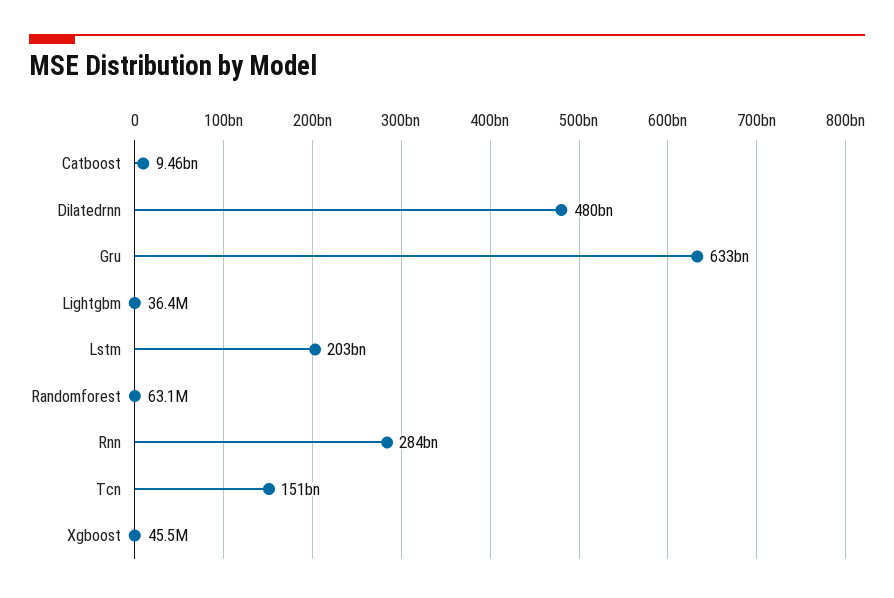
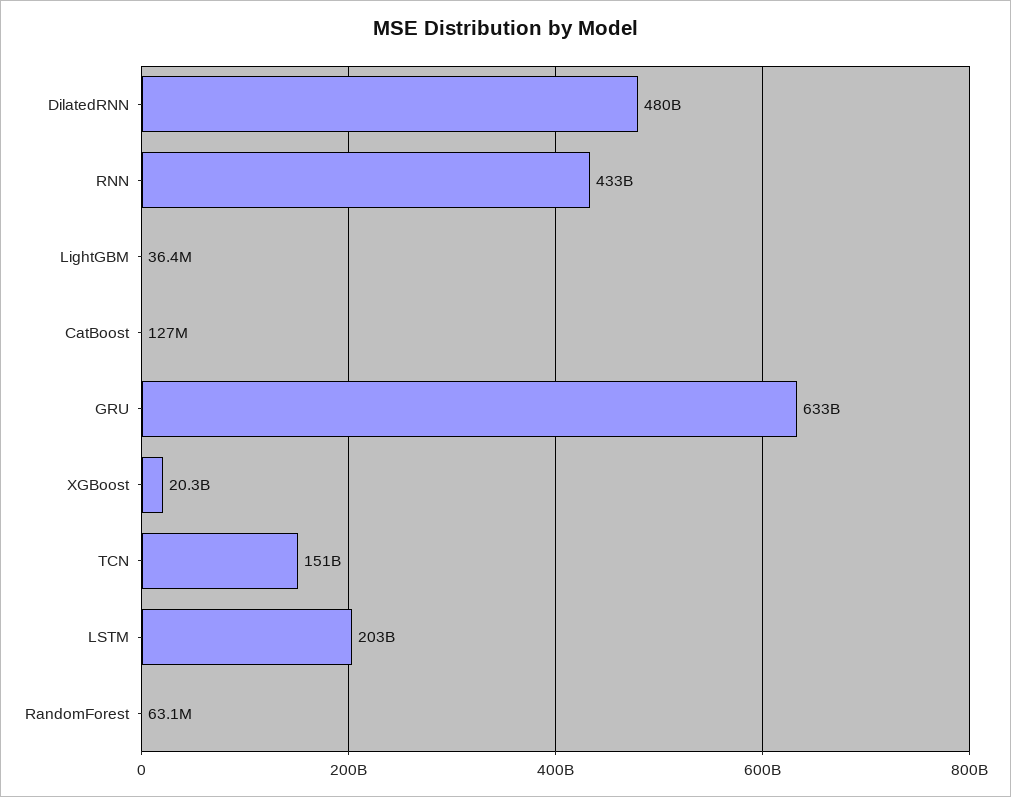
  {
-   "Catboost": 9460000000,
+   "Catboost": 127000000,
    "Dilatedrnn": 480000000000,
    "Gru": 633000000000,
    "Lightgbm": 36400000,
    "Lstm": 203000000000,
    "Randomforest": 63100000,
-   "Rnn": 284000000000,
+   "Rnn": 433000000000,
    "Tcn": 151000000000,
-   "Xgboost": 45500000
+   "Xgboost": 20300000000
  }

